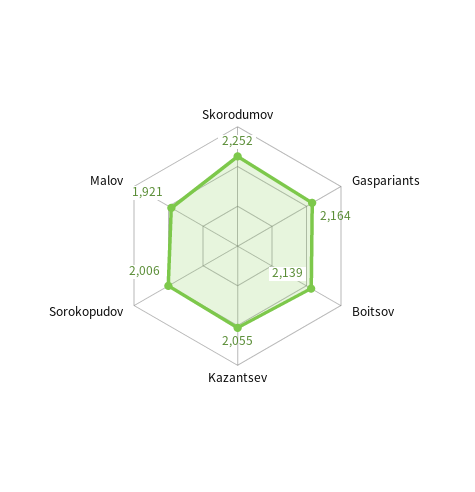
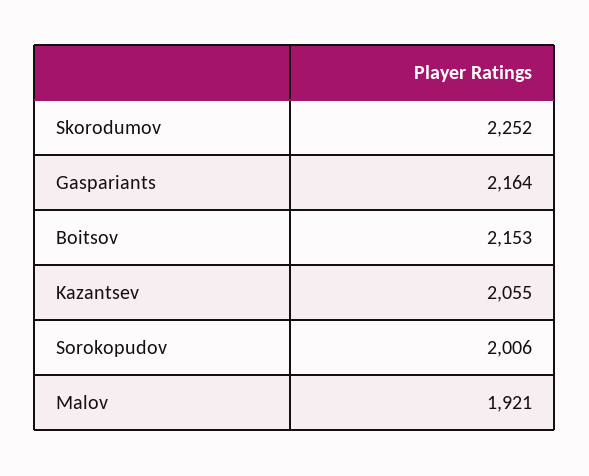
  {
    "Skorodumov": 2252,
    "Gaspariants": 2164,
-   "Boitsov": 2139,
+   "Boitsov": 2153,
    "Kazantsev": 2055,
    "Sorokopudov": 2006,
    "Malov": 1921
  }

